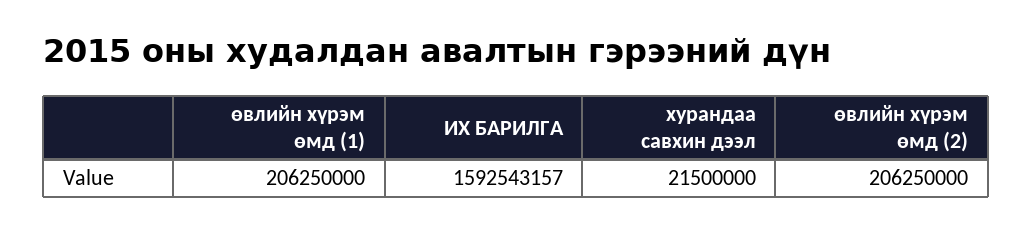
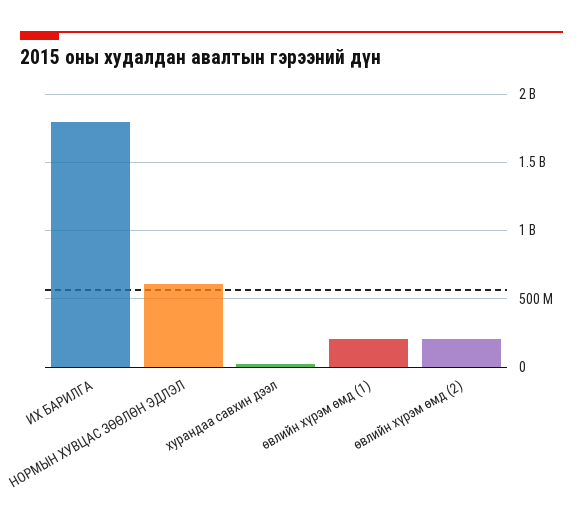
  {
    "өвлийн хүрэм өмд (1)": 206250000,
-   "ИХ БАРИЛГА": 1592543157,
+   "ИХ БАРИЛГА": 1800000000,
    "хурандаа савхин дээл": 21500000,
-   "өвлийн хүрэм өмд (2)": 206250000
+   "өвлийн хүрэм өмд (2)": 206250000,
+   "НОРМЫН ХУВЦАС ЗӨӨЛӨН ЭДЛЭЛ": 600000000
  }

